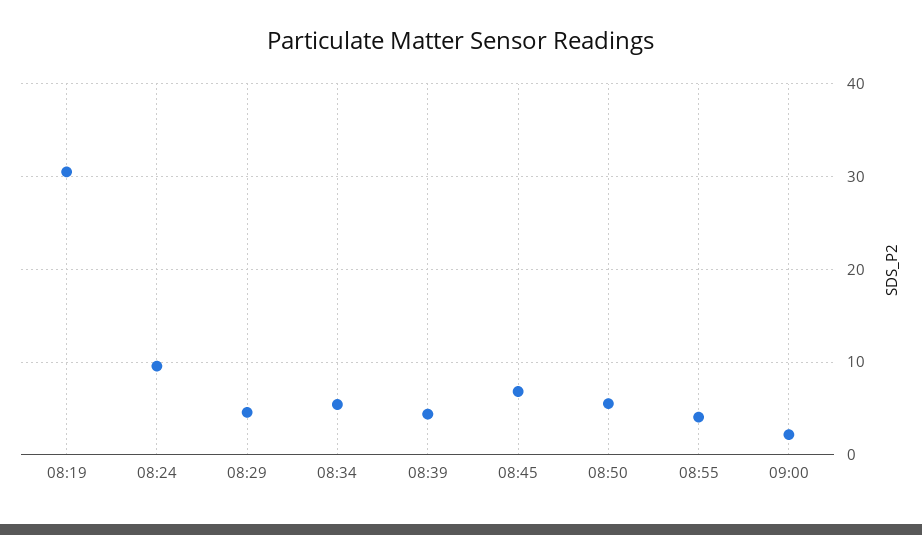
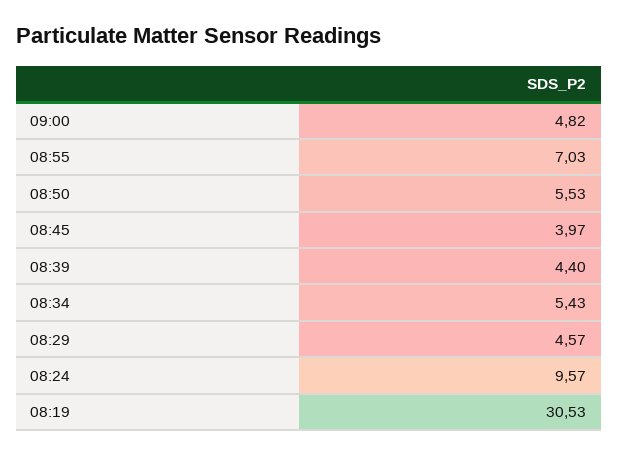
  {
    "08:19": 30.53,
    "08:24": 9.57,
    "08:29": 4.57,
    "08:34": 5.43,
    "08:39": 4.4,
-   "08:45": 7,
+   "08:45": 3.97,
    "08:50": 5.53,
-   "08:55": 4,
+   "08:55": 7.03,
-   "09:00": 2
+   "09:00": 4.82
  }

